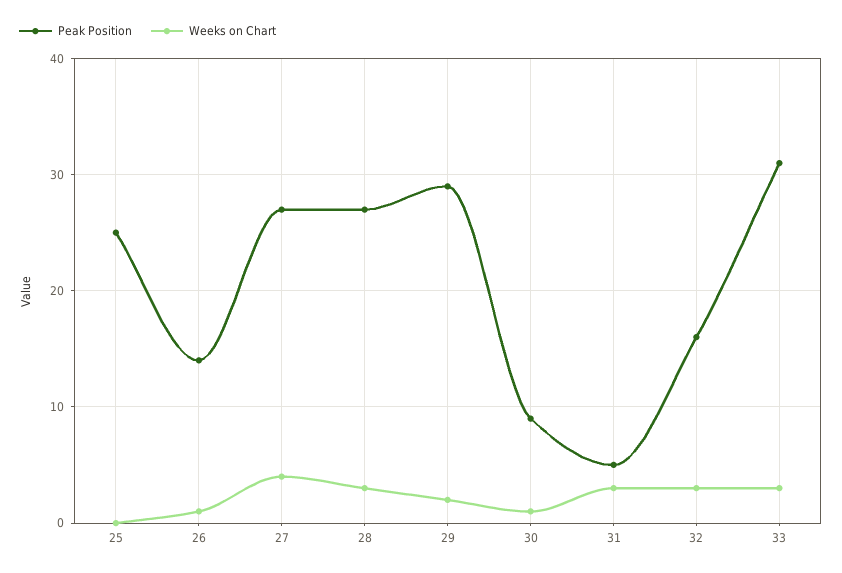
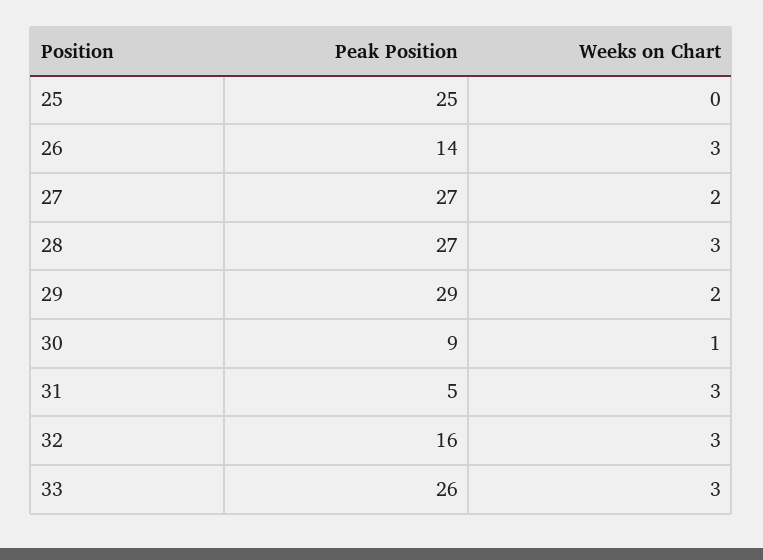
  {
    "Peak Position": {
      "25": 25,
      "26": 14,
      "27": 27,
      "28": 27,
      "29": 29,
      "30": 9,
      "31": 5,
      "32": 16,
-     "33": 31
+     "33": 26
    },
    "Weeks on Chart": {
      "25": 0,
-     "26": 1,
+     "26": 3,
-     "27": 4,
+     "27": 2,
      "28": 3,
      "29": 2,
      "30": 1,
      "31": 3,
      "32": 3,
      "33": 3
    }
  }

